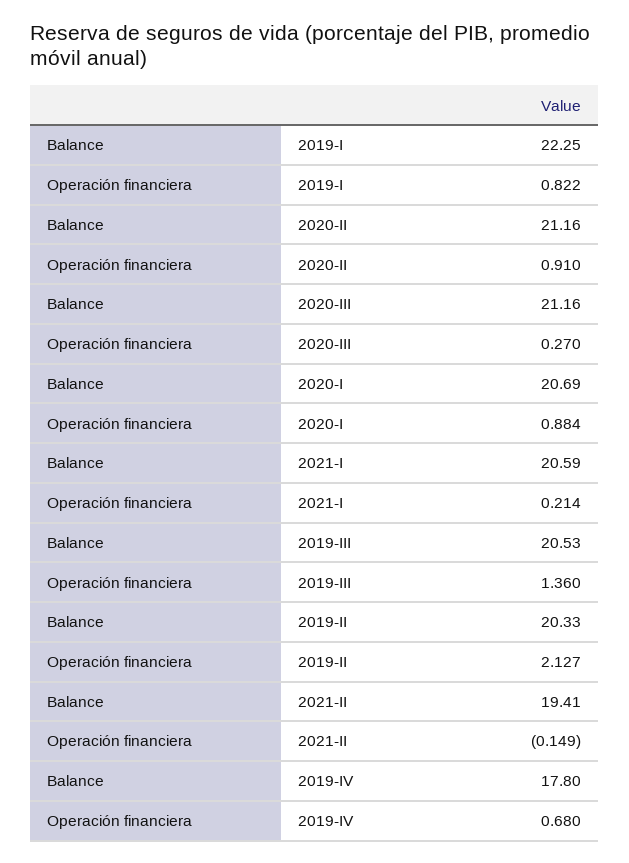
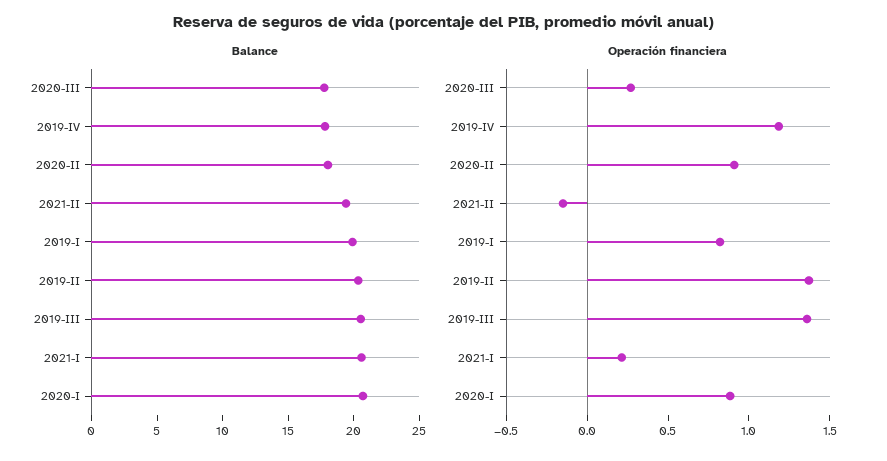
  {
    "Balance": {
-     "2019-I": 22.25,
+     "2019-I": 20,
-     "2020-II": 21.16,
+     "2020-II": 18,
-     "2020-III": 21.16,
+     "2020-III": 18,
      "2020-I": 20.69,
      "2021-I": 20.59,
      "2019-III": 20.53,
      "2019-II": 20.33,
      "2021-II": 19.41,
      "2019-IV": 17.8
    },
    "Operación financiera": {
      "2019-I": 0.822,
      "2020-II": 0.91,
      "2020-III": 0.27,
      "2020-I": 0.884,
      "2021-I": 0.214,
      "2019-III": 1.36,
-     "2019-II": 2.127,
+     "2019-II": 1.4,
      "2021-II": -0.149,
-     "2019-IV": 0.68
+     "2019-IV": 1.2
    }
  }

